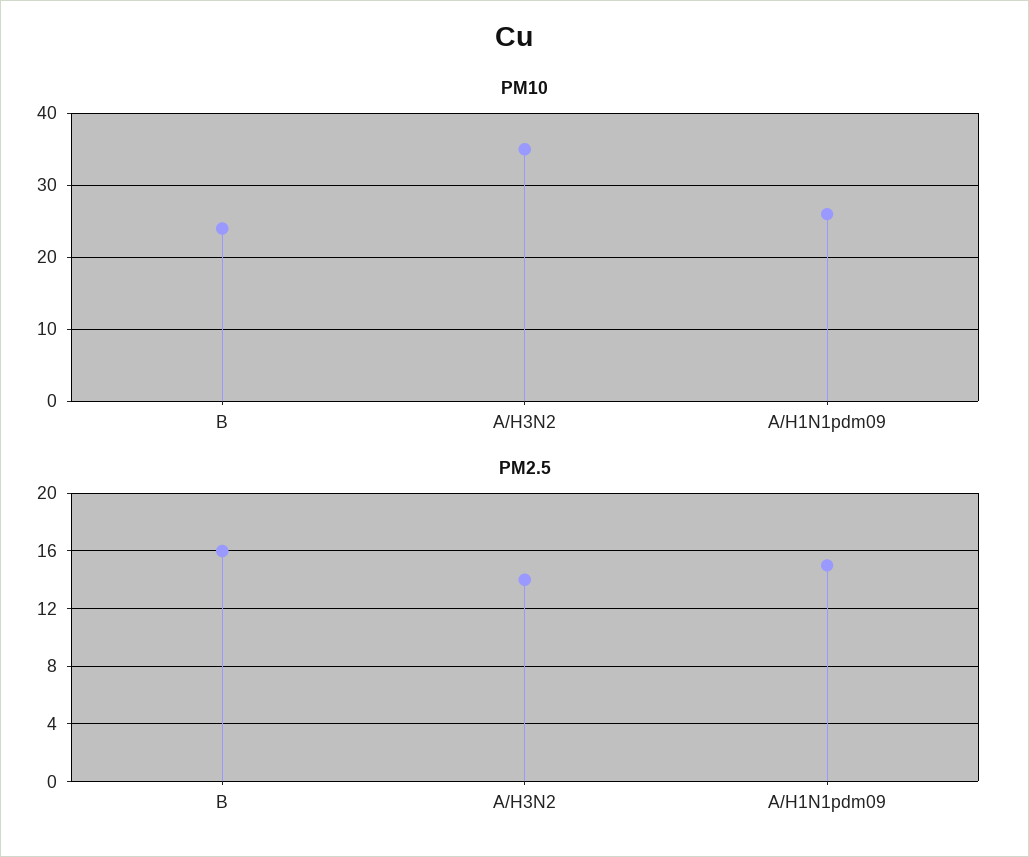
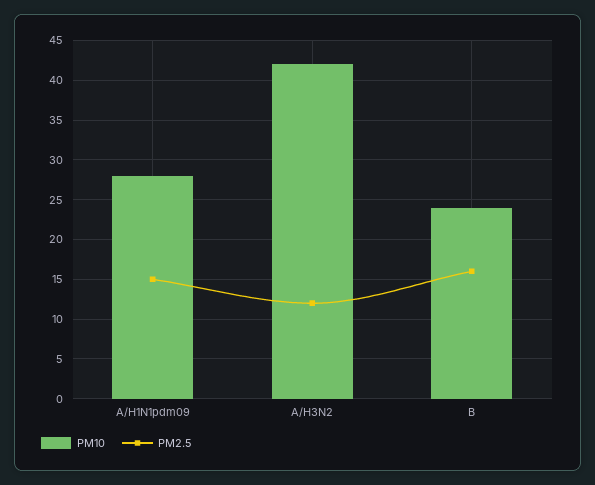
  {
    "PM10": {
      "B": 24,
-     "A/H3N2": 35,
+     "A/H3N2": 42,
-     "A/H1N1pdm09": 26
+     "A/H1N1pdm09": 28
    },
    "PM2.5": {
      "B": 16,
-     "A/H3N2": 14,
+     "A/H3N2": 12,
      "A/H1N1pdm09": 15
    }
  }

